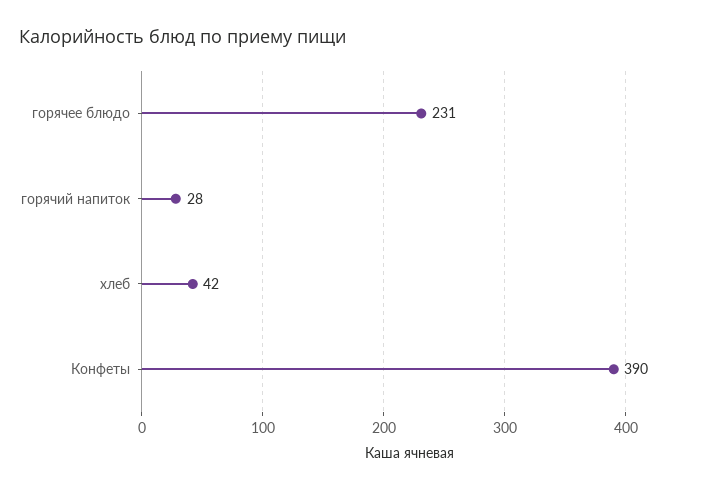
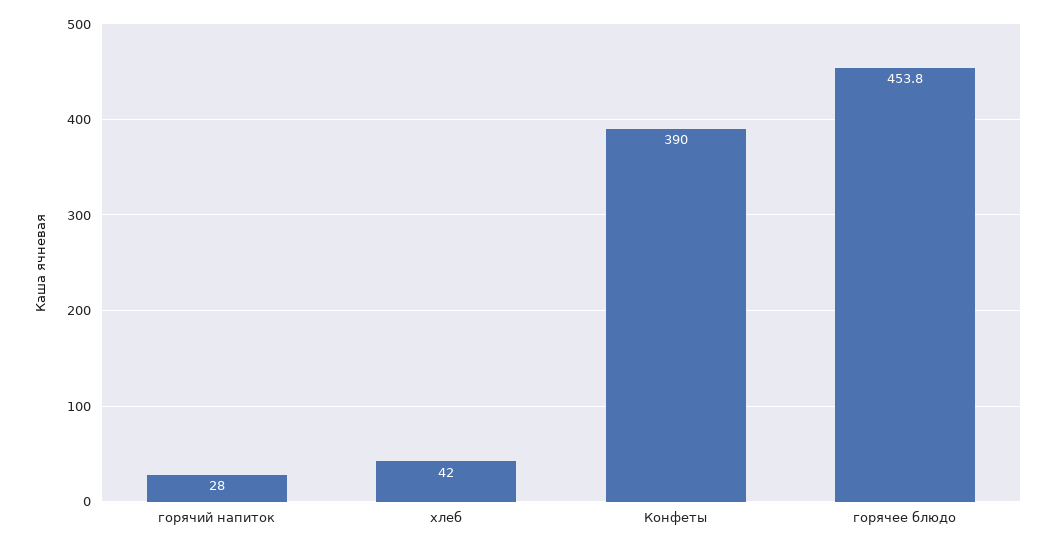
  {
-   "горячее блюдо": 231,
+   "горячее блюдо": 453.8,
    "горячий напиток": 28,
    "хлеб": 42,
    "Конфеты": 390
  }

